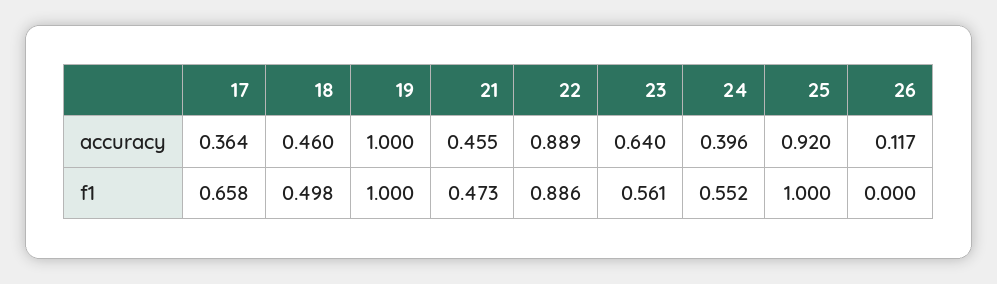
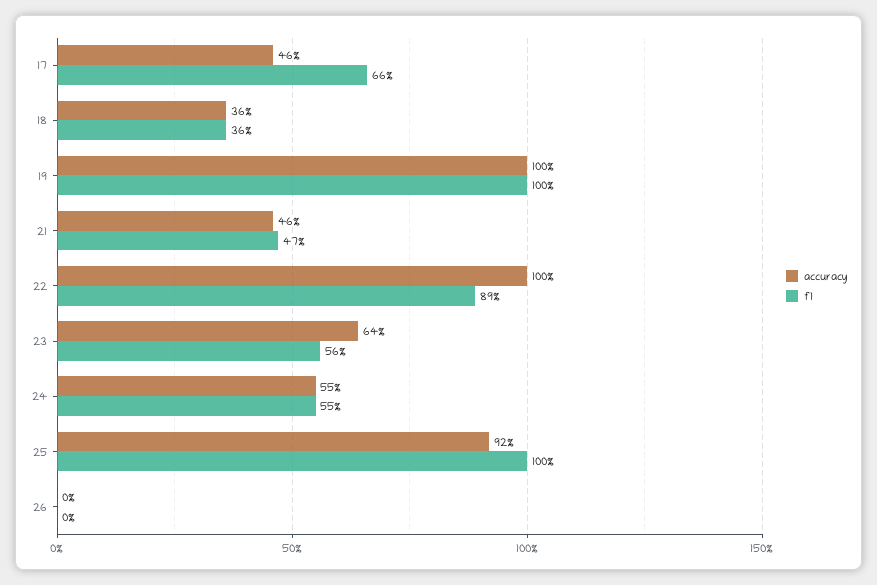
  {
    "accuracy": {
-     "17": 0.364,
+     "17": 0.46,
-     "18": 0.46,
+     "18": 0.36,
      "19": 1,
      "21": 0.455,
-     "22": 0.889,
+     "22": 1,
      "23": 0.64,
-     "24": 0.396,
+     "24": 0.55,
      "25": 0.92,
-     "26": 0.117
+     "26": 0
    },
    "f1": {
      "17": 0.658,
-     "18": 0.498,
+     "18": 0.36,
      "19": 1,
      "21": 0.473,
      "22": 0.886,
      "23": 0.561,
      "24": 0.552,
      "25": 1,
      "26": 0
    }
  }

